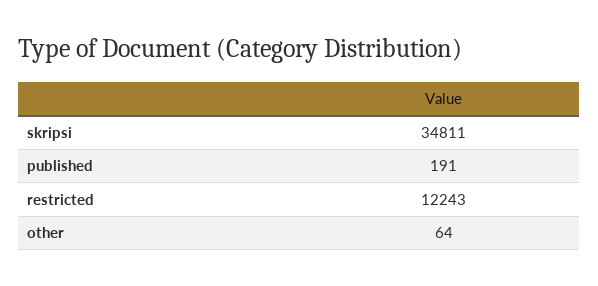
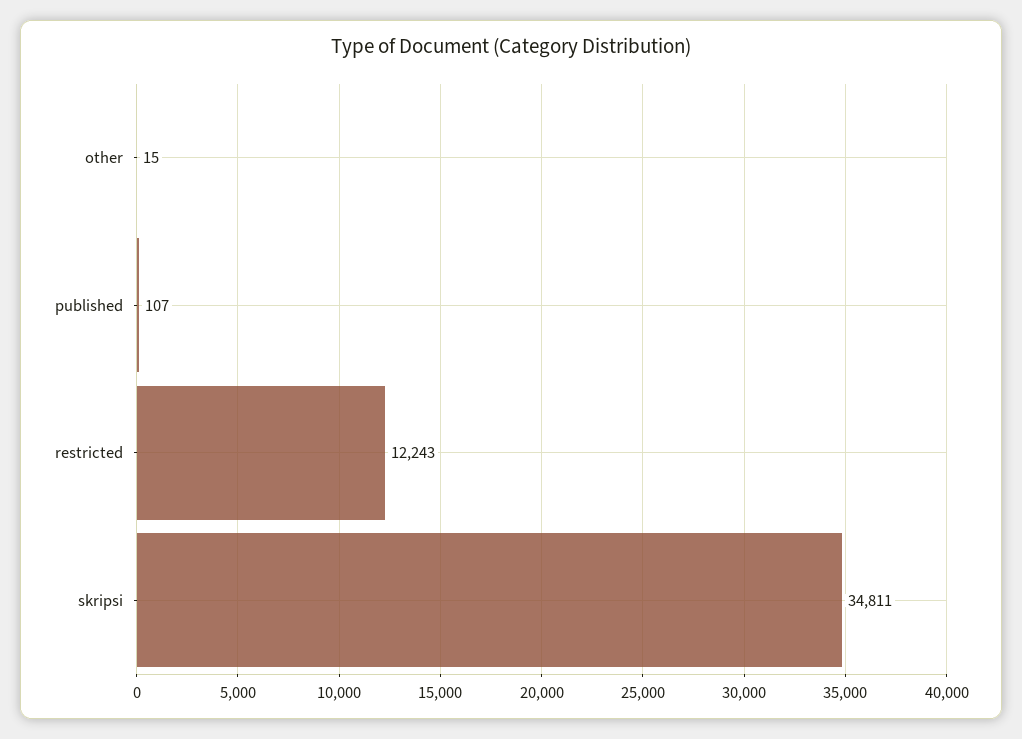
  {
    "skripsi": 34811,
-   "published": 191,
+   "published": 107,
    "restricted": 12243,
-   "other": 64
+   "other": 15
  }

